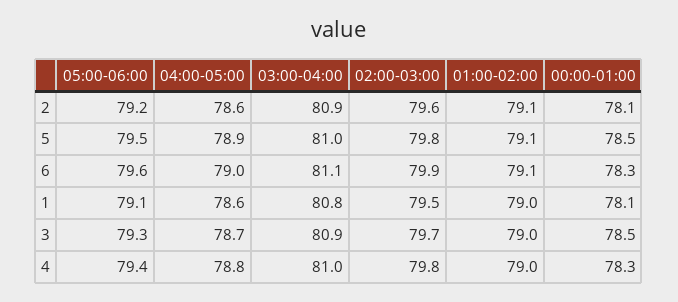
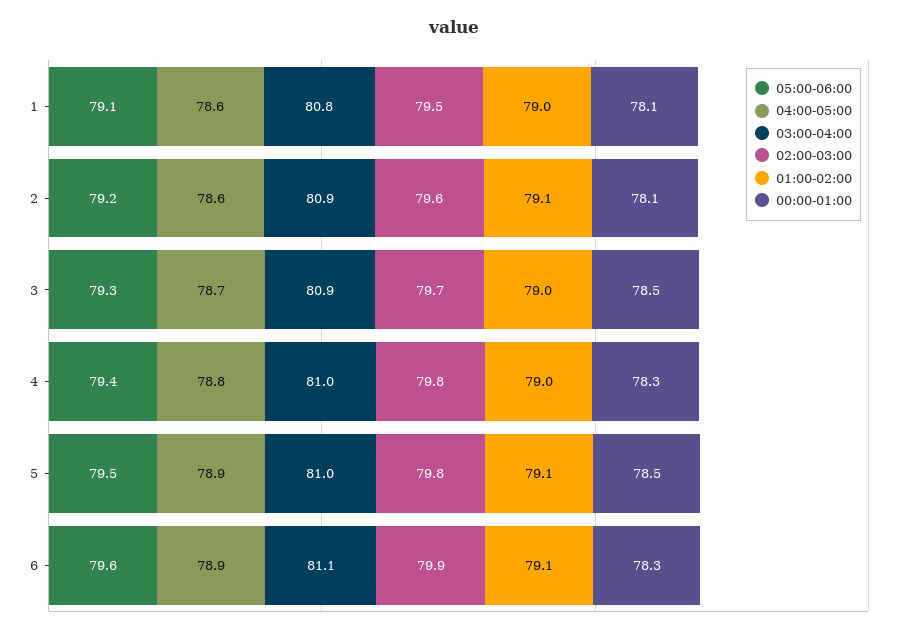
  {
    "05:00-06:00": {
      "2": 79.2,
      "5": 79.5,
      "6": 79.6,
      "1": 79.1,
      "3": 79.3,
      "4": 79.4
    },
    "04:00-05:00": {
      "2": 78.6,
      "5": 78.9,
-     "6": 79,
+     "6": 78.9,
      "1": 78.6,
      "3": 78.7,
      "4": 78.8
    },
    "03:00-04:00": {
      "2": 80.9,
      "5": 81,
      "6": 81.1,
      "1": 80.8,
      "3": 80.9,
      "4": 81
    },
    "02:00-03:00": {
      "2": 79.6,
      "5": 79.8,
      "6": 79.9,
      "1": 79.5,
      "3": 79.7,
      "4": 79.8
    },
    "01:00-02:00": {
      "2": 79.1,
      "5": 79.1,
      "6": 79.1,
      "1": 79,
      "3": 79,
      "4": 79
    },
    "00:00-01:00": {
      "2": 78.1,
      "5": 78.5,
      "6": 78.3,
      "1": 78.1,
      "3": 78.5,
      "4": 78.3
    }
  }

